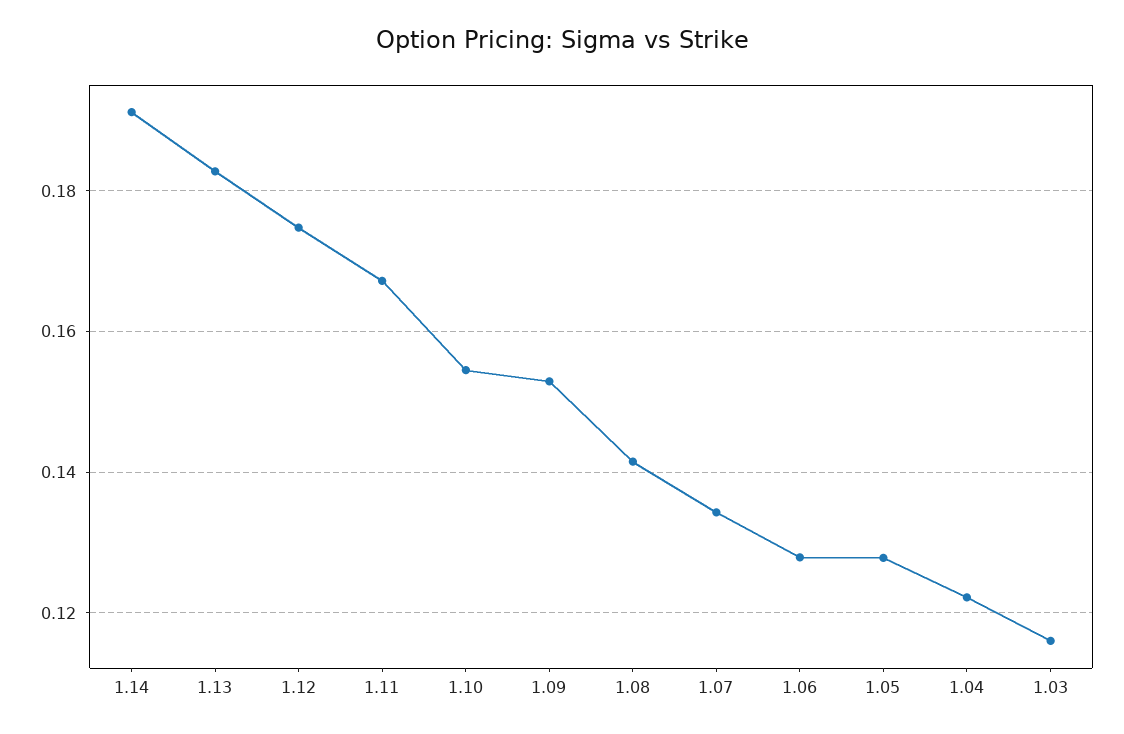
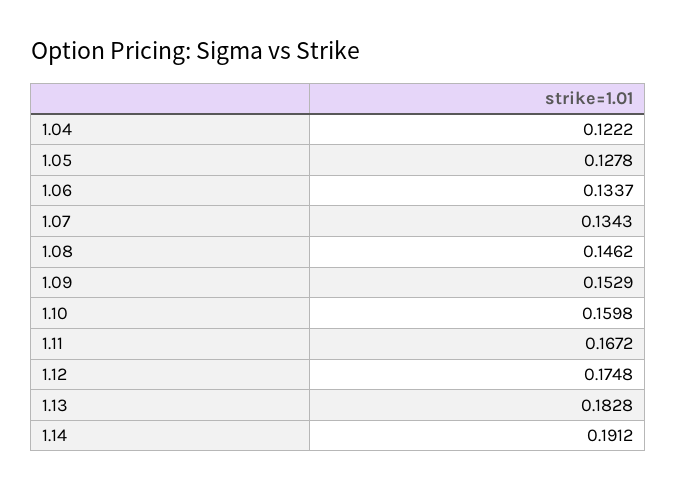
  {
    "1.14": 0.1912,
    "1.13": 0.1828,
    "1.12": 0.1748,
    "1.11": 0.1672,
-   "1.10": 0.154,
+   "1.10": 0.1598,
    "1.09": 0.1529,
-   "1.08": 0.142,
+   "1.08": 0.1462,
    "1.07": 0.1343,
-   "1.06": 0.128,
+   "1.06": 0.1337,
    "1.05": 0.1278,
-   "1.04": 0.1222,
+   "1.04": 0.1222
-   "1.03": 0.116
  }

